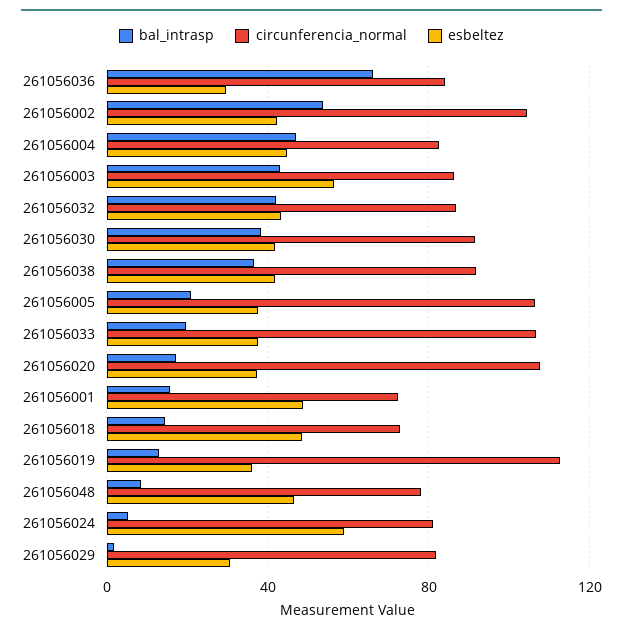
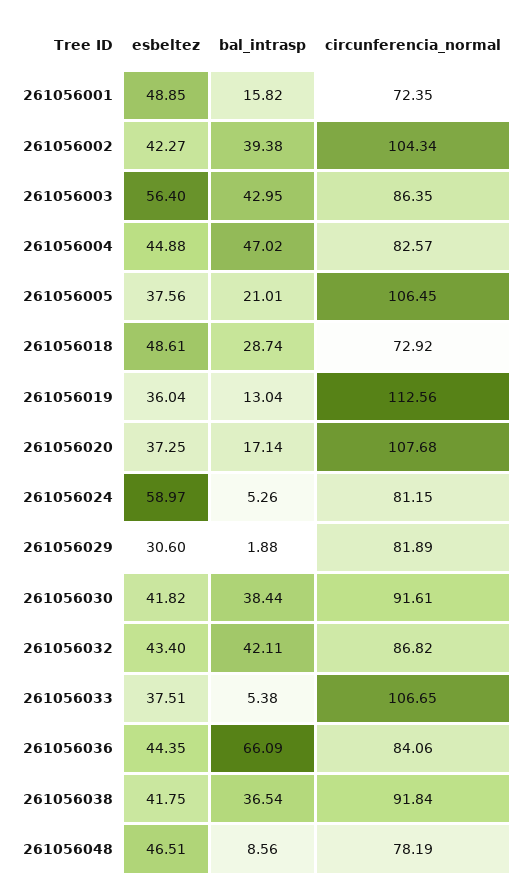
  {
    "bal_intrasp": {
      "261056036": 66.09,
-     "261056002": 55,
+     "261056002": 39.38,
      "261056004": 47.02,
      "261056003": 42.95,
      "261056032": 42.11,
      "261056030": 38.44,
      "261056038": 36.54,
      "261056005": 21.01,
-     "261056033": 20,
+     "261056033": 5.38,
      "261056020": 17.14,
      "261056001": 15.82,
-     "261056018": 15,
+     "261056018": 28.74,
      "261056019": 13.04,
      "261056048": 8.56,
      "261056024": 5.26,
      "261056029": 1.88
    },
    "circunferencia_normal": {
      "261056036": 84.06,
      "261056002": 104.34,
      "261056004": 82.57,
      "261056003": 86.35,
      "261056032": 86.82,
      "261056030": 91.61,
      "261056038": 91.84,
      "261056005": 106.45,
      "261056033": 106.65,
      "261056020": 107.68,
      "261056001": 72.35,
      "261056018": 72.92,
      "261056019": 112.56,
      "261056048": 78.19,
      "261056024": 81.15,
      "261056029": 81.89
    },
    "esbeltez": {
-     "261056036": 30,
+     "261056036": 44.35,
      "261056002": 42.27,
      "261056004": 44.88,
      "261056003": 56.4,
      "261056032": 43.4,
      "261056030": 41.82,
      "261056038": 41.75,
      "261056005": 37.56,
      "261056033": 37.51,
      "261056020": 37.25,
      "261056001": 48.85,
      "261056018": 48.61,
      "261056019": 36.04,
      "261056048": 46.51,
      "261056024": 58.97,
      "261056029": 30.6
    }
  }

